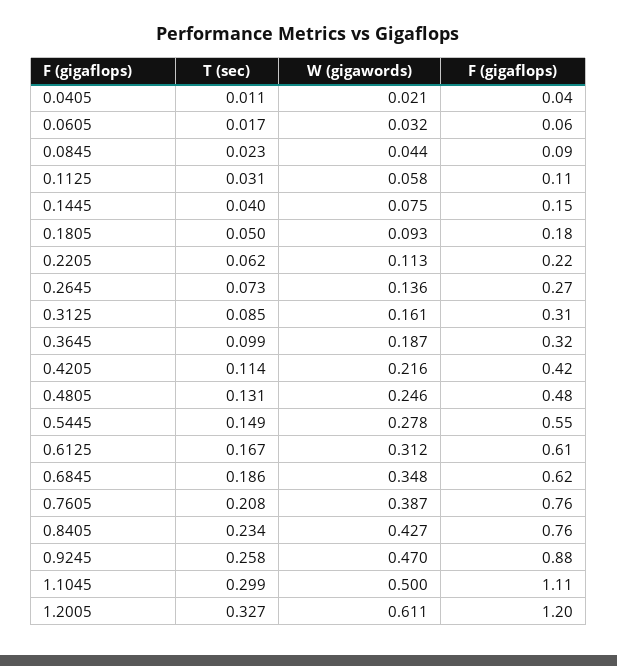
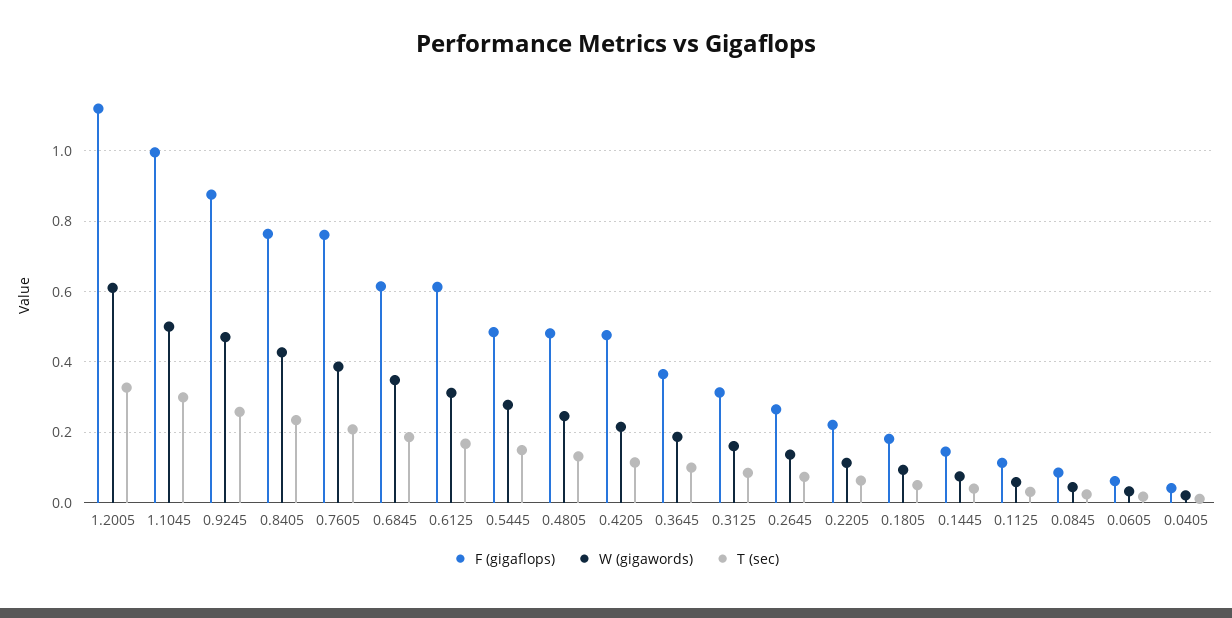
  {
    "T (sec)": {
      "0.0405": 0.011,
      "0.0605": 0.017,
      "0.0845": 0.023,
      "0.1125": 0.031,
      "0.1445": 0.04,
      "0.1805": 0.05,
      "0.2205": 0.062,
      "0.2645": 0.073,
      "0.3125": 0.085,
      "0.3645": 0.099,
      "0.4205": 0.114,
      "0.4805": 0.131,
      "0.5445": 0.149,
      "0.6125": 0.167,
      "0.6845": 0.186,
      "0.7605": 0.208,
      "0.8405": 0.234,
      "0.9245": 0.258,
      "1.1045": 0.299,
      "1.2005": 0.327
    },
    "W (gigawords)": {
      "0.0405": 0.021,
      "0.0605": 0.032,
      "0.0845": 0.044,
      "0.1125": 0.058,
      "0.1445": 0.075,
      "0.1805": 0.093,
      "0.2205": 0.113,
      "0.2645": 0.136,
      "0.3125": 0.161,
      "0.3645": 0.187,
      "0.4205": 0.216,
      "0.4805": 0.246,
      "0.5445": 0.278,
      "0.6125": 0.312,
      "0.6845": 0.348,
      "0.7605": 0.387,
      "0.8405": 0.427,
      "0.9245": 0.47,
      "1.1045": 0.5,
      "1.2005": 0.611
    },
    "F (gigaflops)": {
      "0.0405": 0.04,
      "0.0605": 0.06,
      "0.0845": 0.09,
      "0.1125": 0.11,
      "0.1445": 0.15,
      "0.1805": 0.18,
      "0.2205": 0.22,
      "0.2645": 0.27,
      "0.3125": 0.31,
-     "0.3645": 0.32,
+     "0.3645": 0.36,
-     "0.4205": 0.42,
+     "0.4205": 0.48,
      "0.4805": 0.48,
-     "0.5445": 0.55,
+     "0.5445": 0.48,
      "0.6125": 0.61,
      "0.6845": 0.62,
      "0.7605": 0.76,
      "0.8405": 0.76,
      "0.9245": 0.88,
-     "1.1045": 1.11,
+     "1.1045": 1,
-     "1.2005": 1.2
+     "1.2005": 1.12
    }
  }

